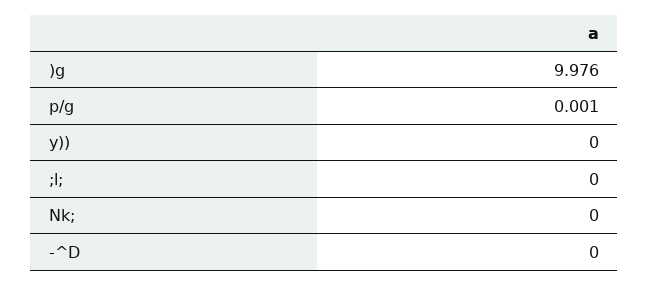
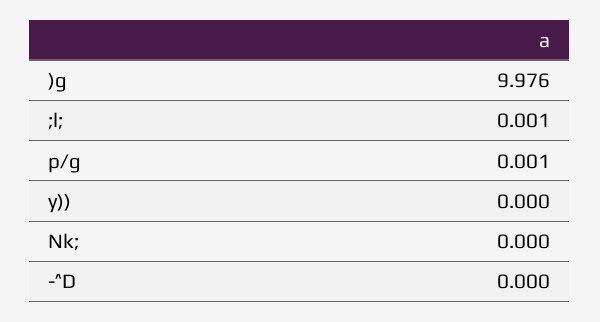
  {
    ")g": 9.976,
    "p/g": 0.001,
    "y))": 0,
-   ";l;": 0,
+   ";l;": 0.001,
    "Nk;": 0,
    "-^D": 0
  }

